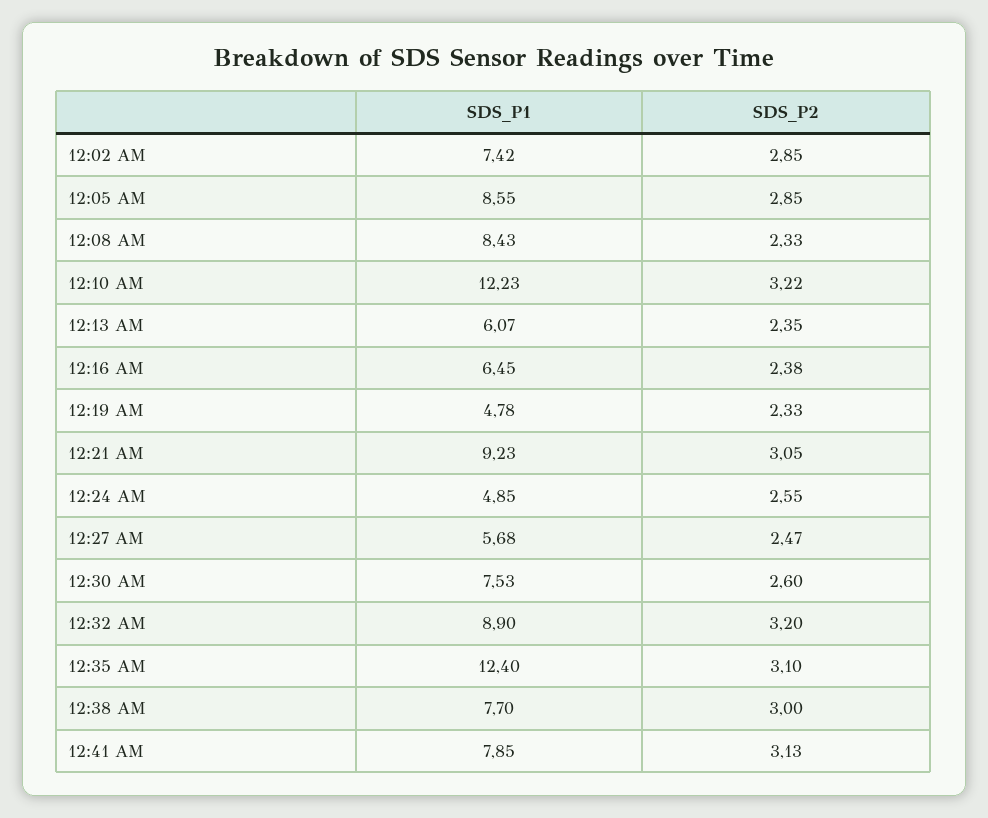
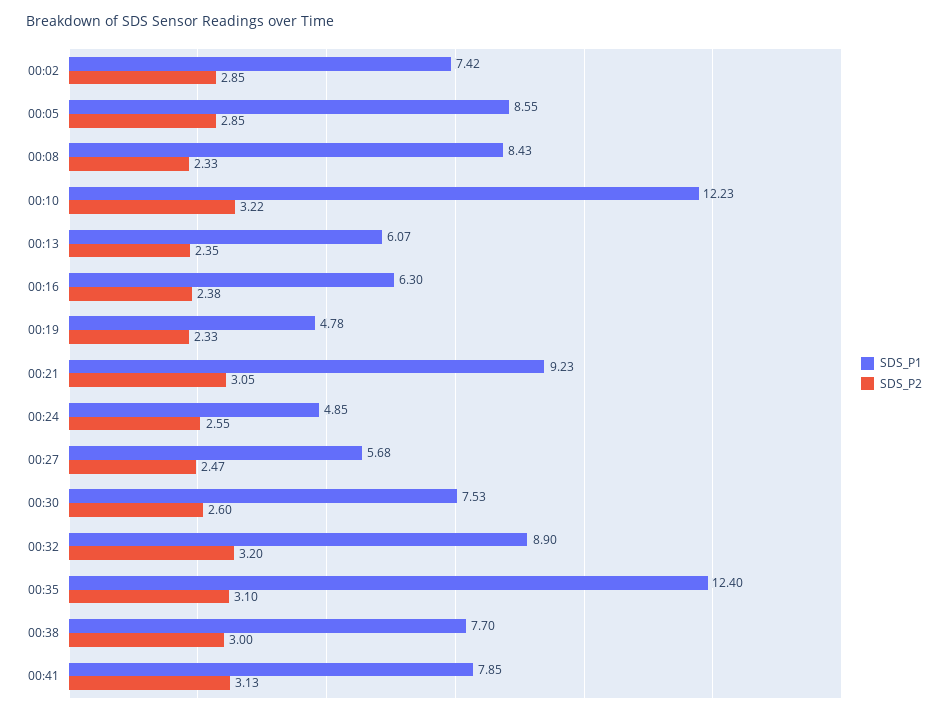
  {
    "SDS_P1": {
      "12:02 AM": 7.42,
      "12:05 AM": 8.55,
      "12:08 AM": 8.43,
      "12:10 AM": 12.23,
      "12:13 AM": 6.07,
-     "12:16 AM": 6.45,
+     "12:16 AM": 6.3,
      "12:19 AM": 4.78,
      "12:21 AM": 9.23,
      "12:24 AM": 4.85,
      "12:27 AM": 5.68,
      "12:30 AM": 7.53,
      "12:32 AM": 8.9,
      "12:35 AM": 12.4,
      "12:38 AM": 7.7,
      "12:41 AM": 7.85
    },
    "SDS_P2": {
      "12:02 AM": 2.85,
      "12:05 AM": 2.85,
      "12:08 AM": 2.33,
      "12:10 AM": 3.22,
      "12:13 AM": 2.35,
      "12:16 AM": 2.38,
      "12:19 AM": 2.33,
      "12:21 AM": 3.05,
      "12:24 AM": 2.55,
      "12:27 AM": 2.47,
      "12:30 AM": 2.6,
      "12:32 AM": 3.2,
      "12:35 AM": 3.1,
      "12:38 AM": 3,
      "12:41 AM": 3.13
    }
  }

